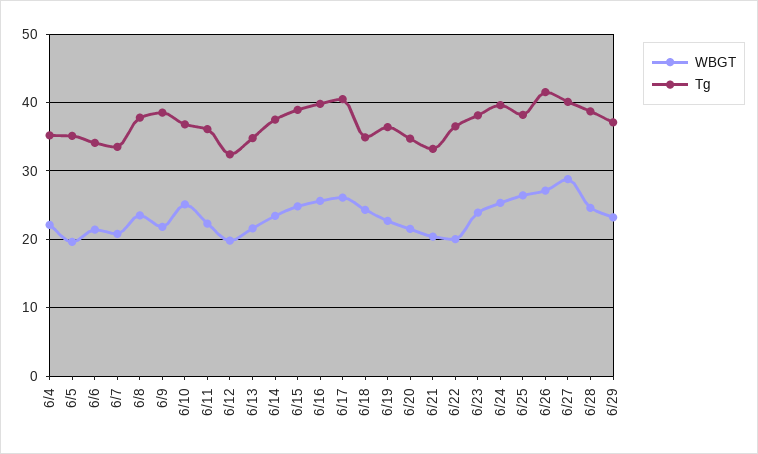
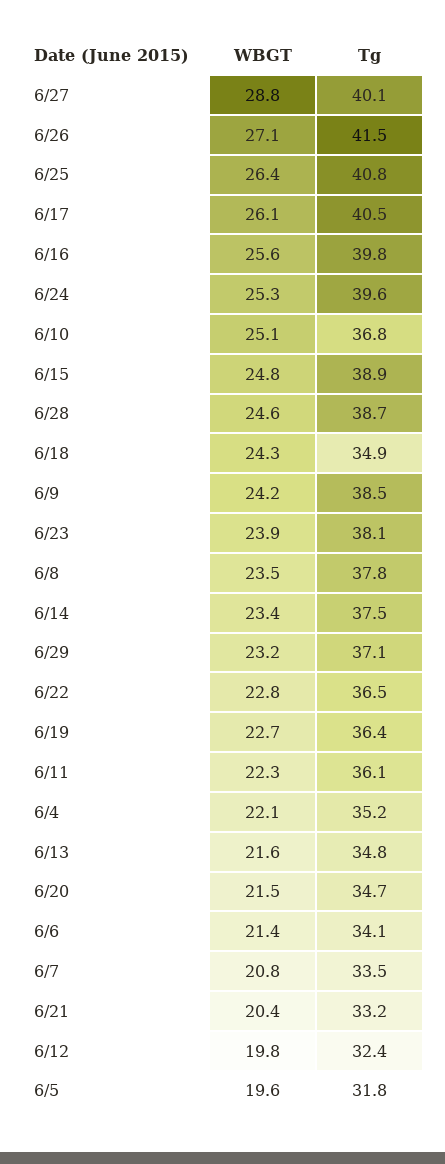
  {
    "WBGT": {
      "6/4": 22.1,
      "6/5": 19.6,
      "6/6": 21.4,
      "6/7": 20.8,
      "6/8": 23.5,
-     "6/9": 22,
+     "6/9": 24.2,
      "6/10": 25.1,
      "6/11": 22.3,
      "6/12": 19.8,
      "6/13": 21.6,
      "6/14": 23.4,
      "6/15": 24.8,
      "6/16": 25.6,
      "6/17": 26.1,
      "6/18": 24.3,
      "6/19": 22.7,
      "6/20": 21.5,
      "6/21": 20.4,
-     "6/22": 20,
+     "6/22": 22.8,
      "6/23": 23.9,
      "6/24": 25.3,
      "6/25": 26.4,
      "6/26": 27.1,
      "6/27": 28.8,
      "6/28": 24.6,
      "6/29": 23.2
    },
    "Tg": {
      "6/4": 35.2,
-     "6/5": 35,
+     "6/5": 31.8,
      "6/6": 34.1,
      "6/7": 33.5,
      "6/8": 37.8,
      "6/9": 38.5,
      "6/10": 36.8,
      "6/11": 36.1,
      "6/12": 32.4,
      "6/13": 34.8,
      "6/14": 37.5,
      "6/15": 38.9,
      "6/16": 39.8,
      "6/17": 40.5,
      "6/18": 34.9,
      "6/19": 36.4,
      "6/20": 34.7,
      "6/21": 33.2,
      "6/22": 36.5,
      "6/23": 38.1,
      "6/24": 39.6,
-     "6/25": 38,
+     "6/25": 40.8,
      "6/26": 41.5,
      "6/27": 40.1,
      "6/28": 38.7,
      "6/29": 37.1
    }
  }

